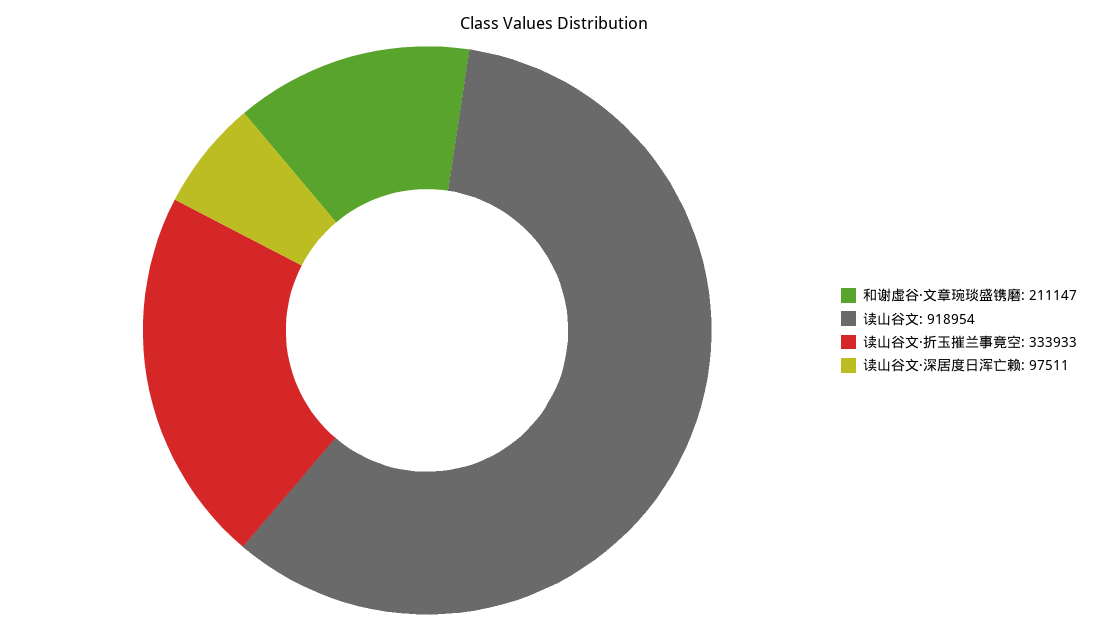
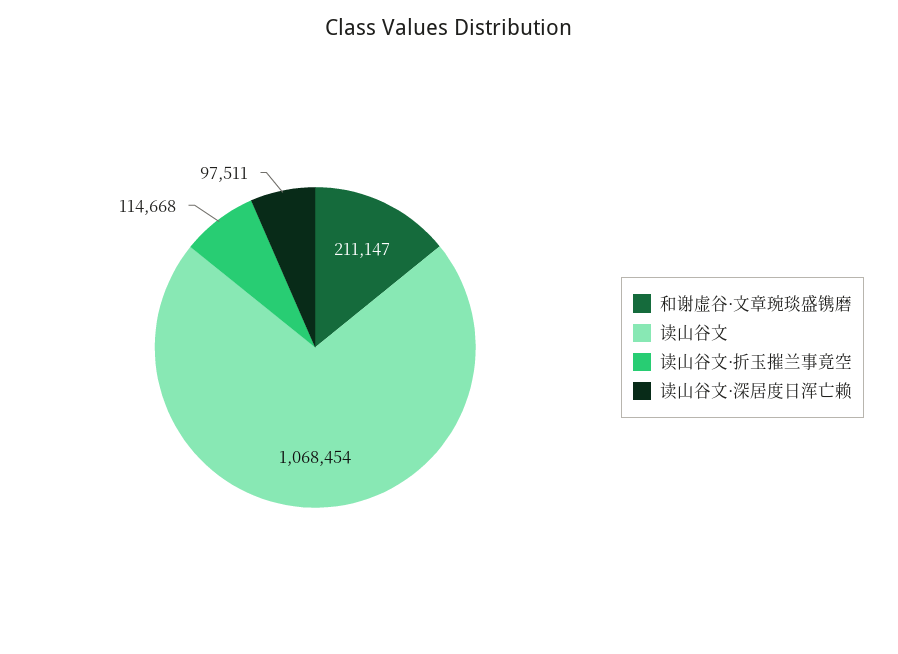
  {
    "和谢虚谷·文章琬琰盛镌磨": 211147,
-   "读山谷文": 918954,
+   "读山谷文": 1068454,
-   "读山谷文·折玉摧兰事竟空": 333933,
+   "读山谷文·折玉摧兰事竟空": 114668,
    "读山谷文·深居度日浑亡赖": 97511
  }

